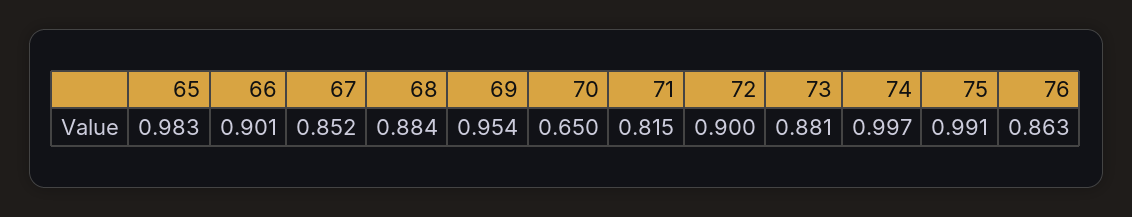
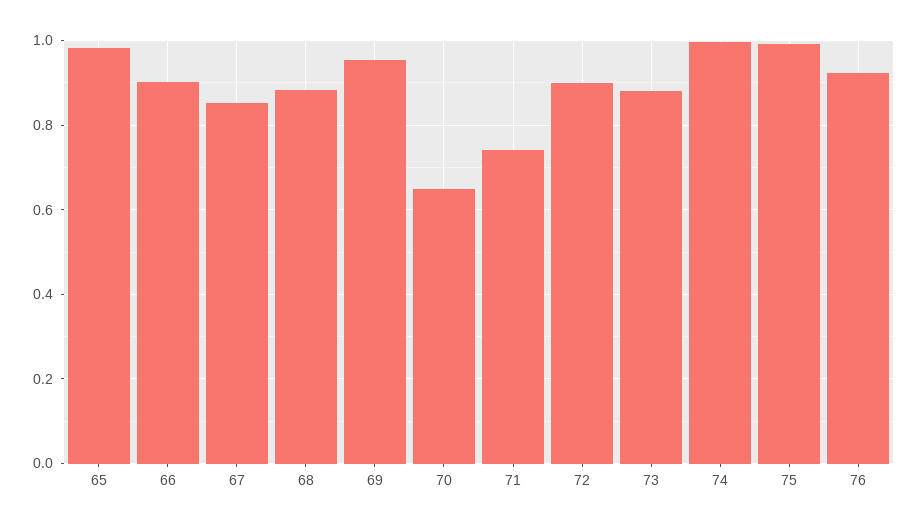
  {
    "65": 0.983,
    "66": 0.901,
    "67": 0.852,
    "68": 0.884,
    "69": 0.954,
    "70": 0.65,
-   "71": 0.815,
+   "71": 0.74,
    "72": 0.9,
    "73": 0.881,
    "74": 0.997,
    "75": 0.991,
-   "76": 0.863
+   "76": 0.92
  }

